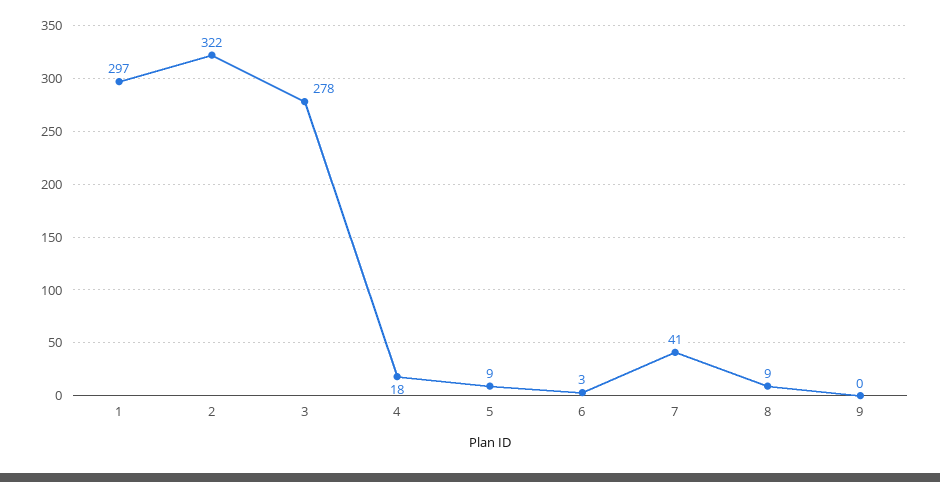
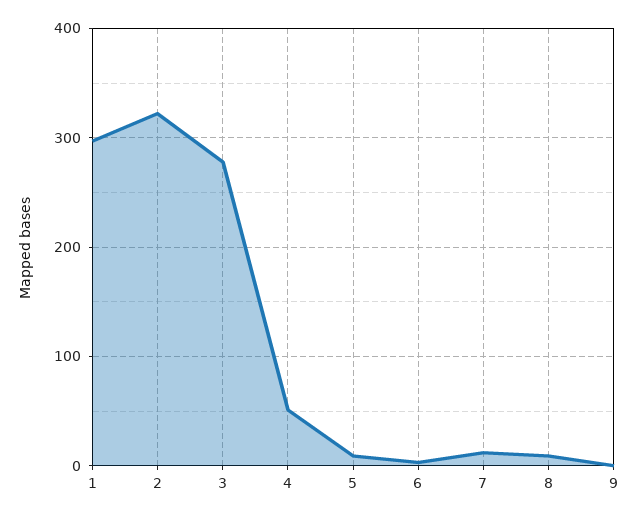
  {
    "1": 297,
    "2": 322,
    "3": 278,
-   "4": 18,
+   "4": 50,
    "5": 9,
    "6": 3,
-   "7": 41,
+   "7": 10,
    "8": 9,
    "9": 0
  }

